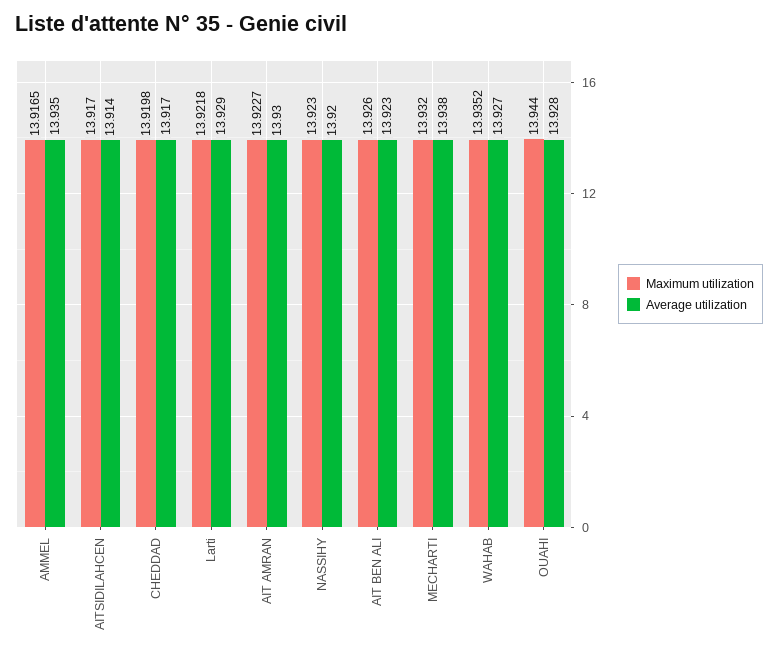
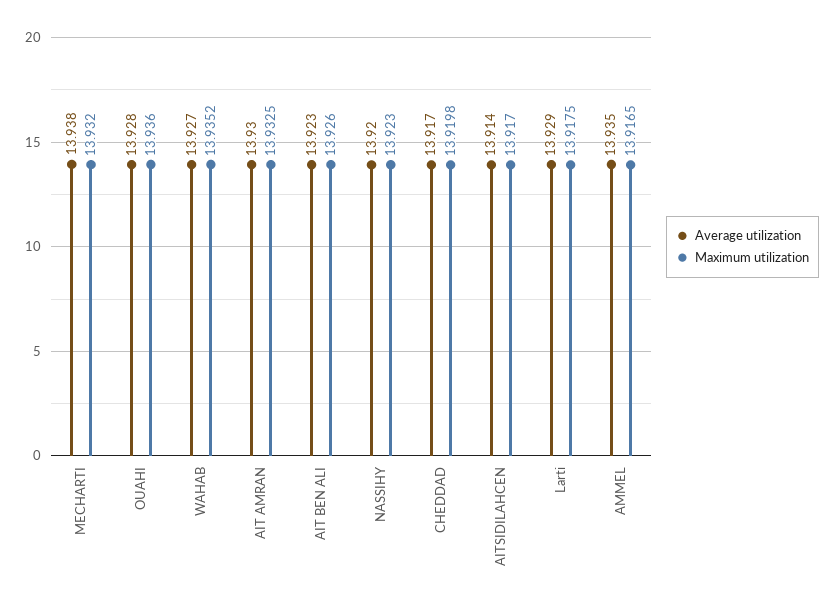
  {
    "Maximum utilization": {
      "AMMEL": 13.9165,
      "AITSIDILAHCEN": 13.917,
      "CHEDDAD": 13.9198,
-     "Larti": 13.9218,
+     "Larti": 13.9175,
-     "AIT AMRAN": 13.9227,
+     "AIT AMRAN": 13.9325,
      "NASSIHY": 13.923,
      "AIT BEN ALI": 13.926,
      "MECHARTI": 13.932,
      "WAHAB": 13.9352,
-     "OUAHI": 13.944
+     "OUAHI": 13.936
    },
    "Average utilization": {
      "AMMEL": 13.935,
      "AITSIDILAHCEN": 13.914,
      "CHEDDAD": 13.917,
      "Larti": 13.929,
      "AIT AMRAN": 13.93,
      "NASSIHY": 13.92,
      "AIT BEN ALI": 13.923,
      "MECHARTI": 13.938,
      "WAHAB": 13.927,
      "OUAHI": 13.928
    }
  }

